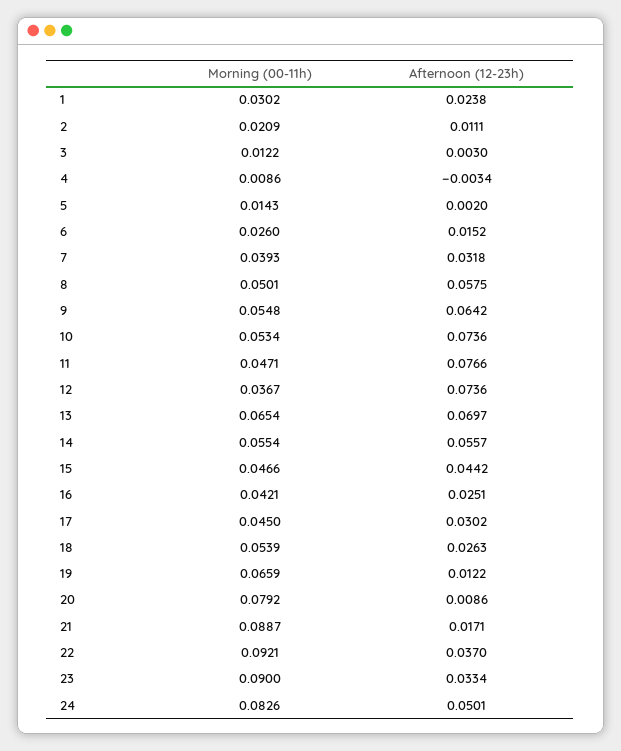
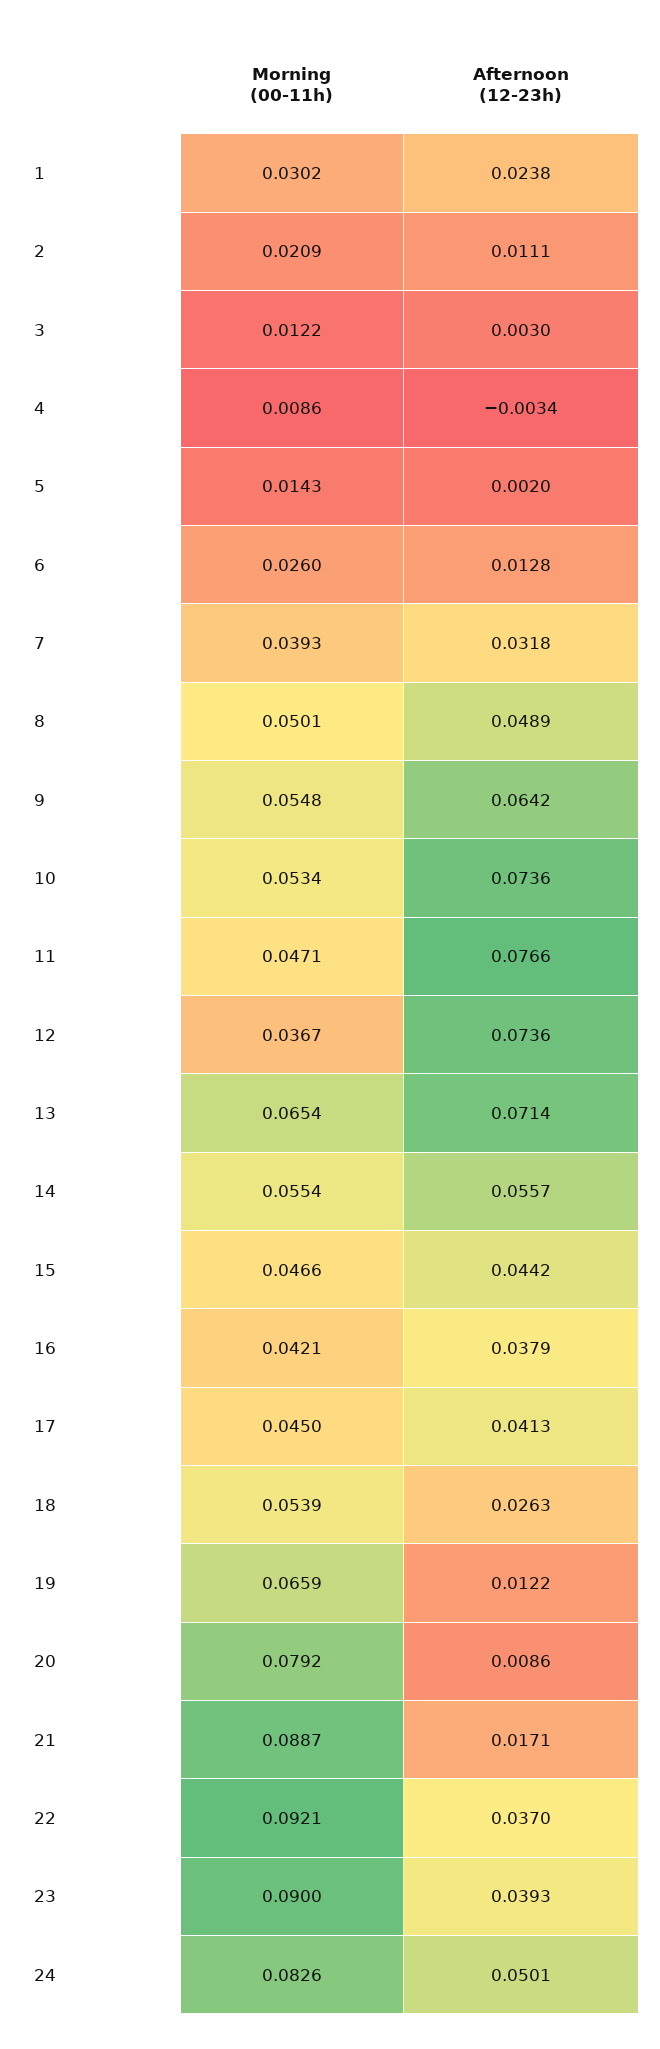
  {
    "Morning (00-11h)": {
      "1": 0.0302,
      "2": 0.0209,
      "3": 0.0122,
      "4": 0.0086,
      "5": 0.0143,
      "6": 0.026,
      "7": 0.0393,
      "8": 0.0501,
      "9": 0.0548,
      "10": 0.0534,
      "11": 0.0471,
      "12": 0.0367,
      "13": 0.0654,
      "14": 0.0554,
      "15": 0.0466,
      "16": 0.0421,
      "17": 0.045,
      "18": 0.0539,
      "19": 0.0659,
      "20": 0.0792,
      "21": 0.0887,
      "22": 0.0921,
      "23": 0.09,
      "24": 0.0826
    },
    "Afternoon (12-23h)": {
      "1": 0.0238,
      "2": 0.0111,
      "3": 0.003,
      "4": -0.0034,
      "5": 0.002,
-     "6": 0.0152,
+     "6": 0.0128,
      "7": 0.0318,
-     "8": 0.0575,
+     "8": 0.0489,
      "9": 0.0642,
      "10": 0.0736,
      "11": 0.0766,
      "12": 0.0736,
-     "13": 0.0697,
+     "13": 0.0714,
      "14": 0.0557,
      "15": 0.0442,
-     "16": 0.0251,
+     "16": 0.0379,
-     "17": 0.0302,
+     "17": 0.0413,
      "18": 0.0263,
      "19": 0.0122,
      "20": 0.0086,
      "21": 0.0171,
      "22": 0.037,
-     "23": 0.0334,
+     "23": 0.0393,
      "24": 0.0501
    }
  }

